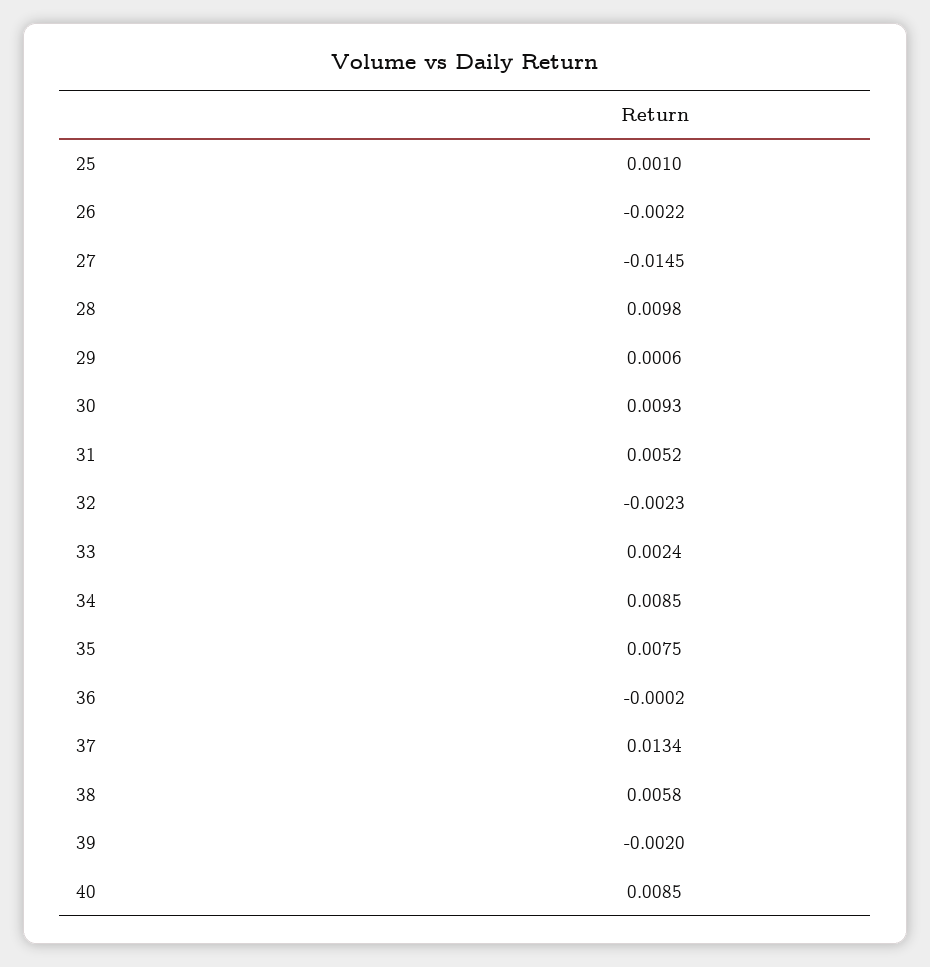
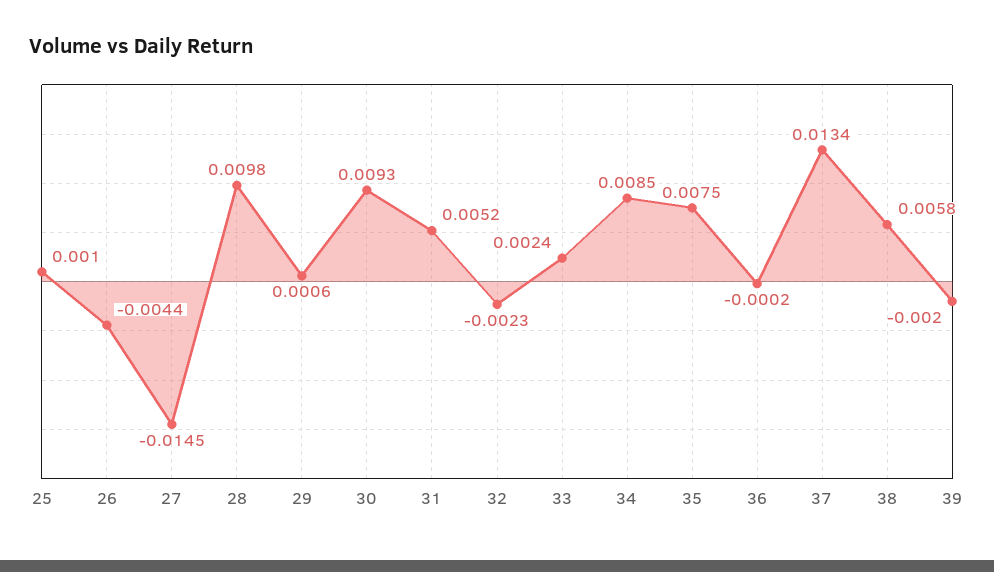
  {
    "25": 0.001,
-   "26": -0.0022,
+   "26": -0.0044,
    "27": -0.0145,
    "28": 0.0098,
    "29": 0.0006,
    "30": 0.0093,
    "31": 0.0052,
    "32": -0.0023,
    "33": 0.0024,
    "34": 0.0085,
    "35": 0.0075,
    "36": -0.0002,
    "37": 0.0134,
    "38": 0.0058,
-   "39": -0.002,
+   "39": -0.002
-   "40": 0.0085
  }

